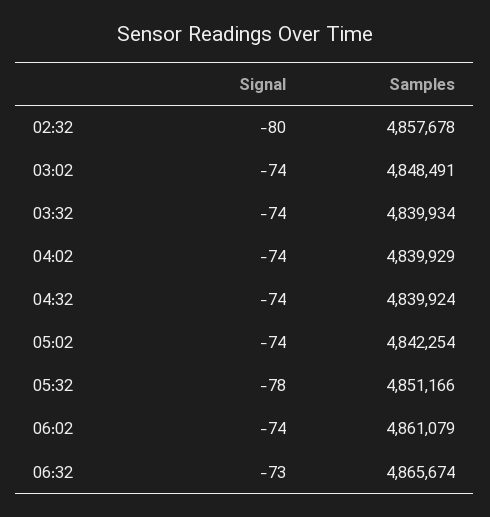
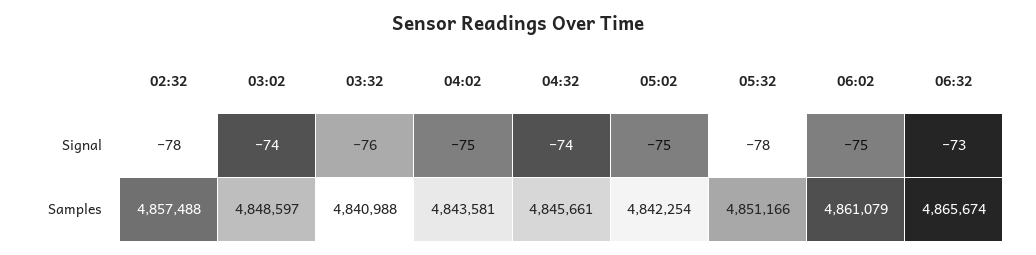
  {
    "Signal": {
-     "02:32": -80,
+     "02:32": -78,
      "03:02": -74,
-     "03:32": -74,
+     "03:32": -76,
-     "04:02": -74,
+     "04:02": -75,
      "04:32": -74,
-     "05:02": -74,
+     "05:02": -75,
      "05:32": -78,
-     "06:02": -74,
+     "06:02": -75,
      "06:32": -73
    },
    "Samples": {
-     "02:32": 4857678,
+     "02:32": 4857488,
-     "03:02": 4848491,
+     "03:02": 4848597,
-     "03:32": 4839934,
+     "03:32": 4840988,
-     "04:02": 4839929,
+     "04:02": 4843581,
-     "04:32": 4839924,
+     "04:32": 4845661,
      "05:02": 4842254,
      "05:32": 4851166,
      "06:02": 4861079,
      "06:32": 4865674
    }
  }

